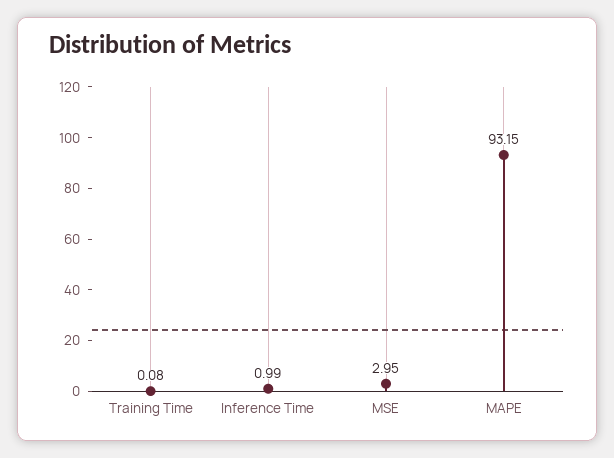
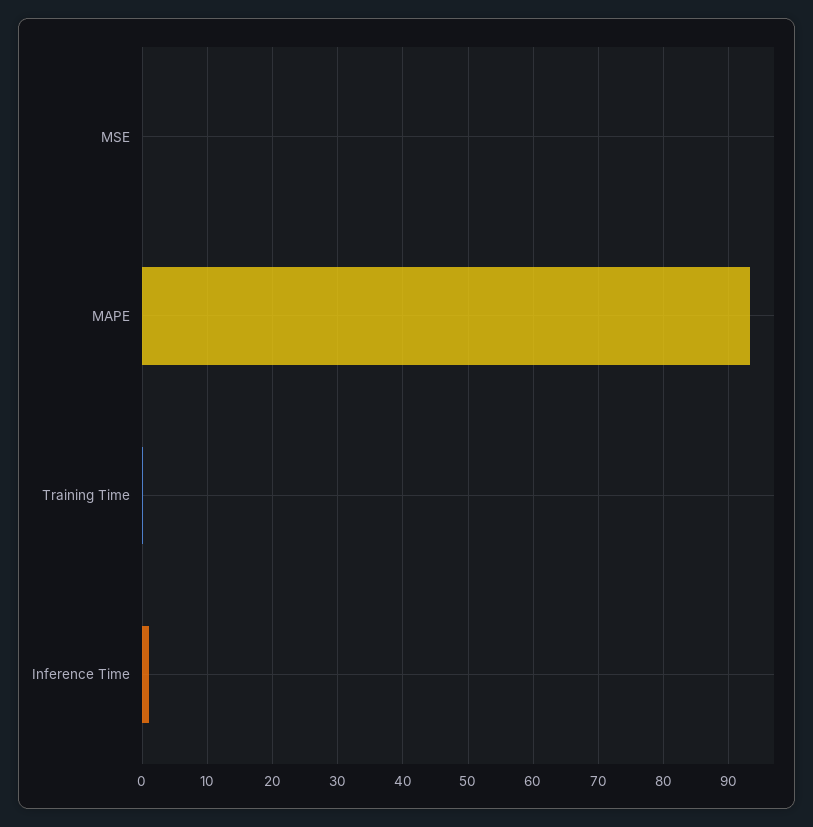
  {
    "Training Time": 0.08,
    "Inference Time": 0.99,
-   "MSE": 2.95,
+   "MSE": 0,
    "MAPE": 93.15
  }

